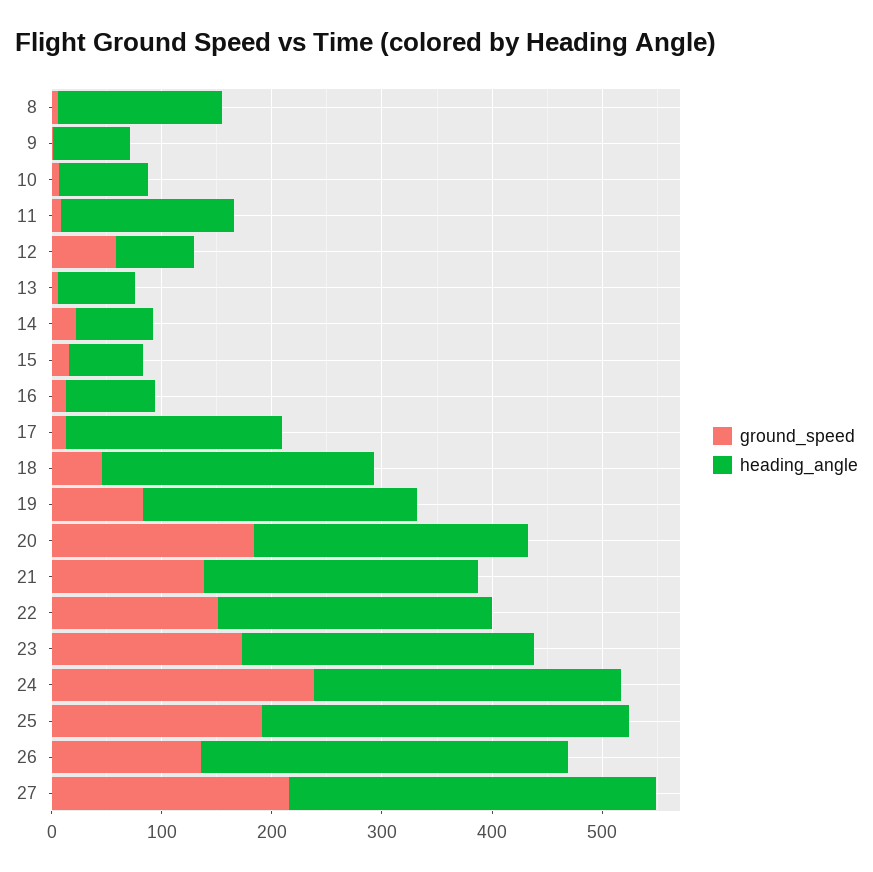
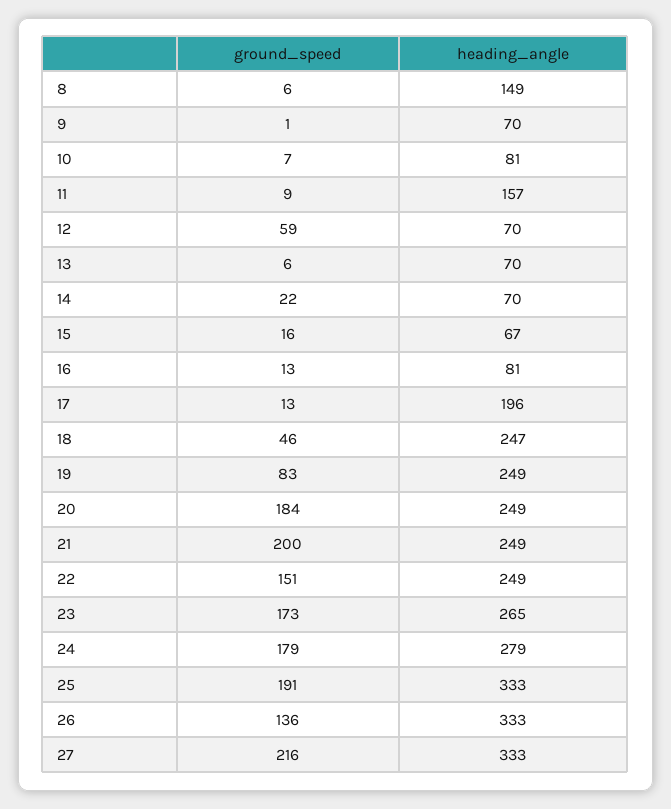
  {
    "ground_speed": {
      "8": 6,
      "9": 1,
      "10": 7,
      "11": 9,
      "12": 59,
      "13": 6,
      "14": 22,
      "15": 16,
      "16": 13,
      "17": 13,
      "18": 46,
      "19": 83,
      "20": 184,
-     "21": 140,
+     "21": 200,
      "22": 151,
      "23": 173,
-     "24": 240,
+     "24": 179,
      "25": 191,
      "26": 136,
      "27": 216
    },
    "heading_angle": {
      "8": 149,
      "9": 70,
      "10": 81,
      "11": 157,
      "12": 70,
      "13": 70,
      "14": 70,
      "15": 67,
      "16": 81,
      "17": 196,
      "18": 247,
      "19": 249,
      "20": 249,
      "21": 249,
      "22": 249,
      "23": 265,
      "24": 279,
      "25": 333,
      "26": 333,
      "27": 333
    }
  }

